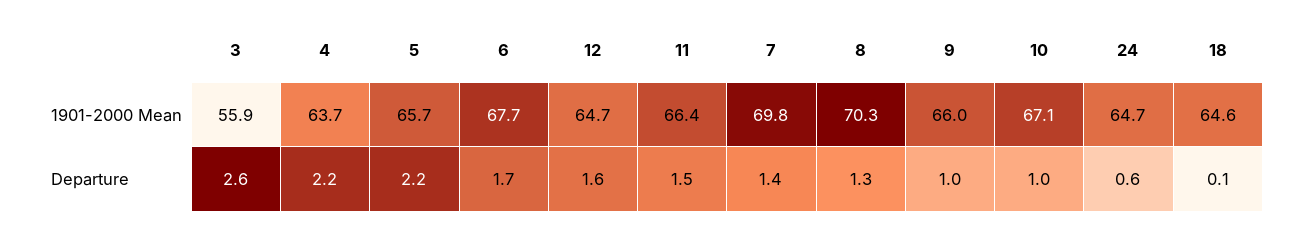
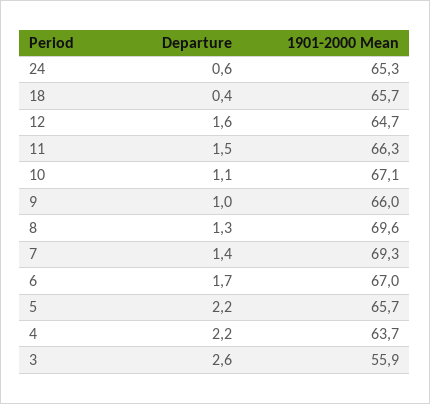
  {
    "3": {
      "1901-2000 Mean": 55.9,
      "Departure": 2.6
    },
    "4": {
      "1901-2000 Mean": 63.7,
      "Departure": 2.2
    },
    "5": {
      "1901-2000 Mean": 65.7,
      "Departure": 2.2
    },
    "6": {
-     "1901-2000 Mean": 67.7,
+     "1901-2000 Mean": 67,
      "Departure": 1.7
    },
    "12": {
      "1901-2000 Mean": 64.7,
      "Departure": 1.6
    },
    "11": {
-     "1901-2000 Mean": 66.4,
+     "1901-2000 Mean": 66.3,
      "Departure": 1.5
    },
    "7": {
-     "1901-2000 Mean": 69.8,
+     "1901-2000 Mean": 69.3,
      "Departure": 1.4
    },
    "8": {
-     "1901-2000 Mean": 70.3,
+     "1901-2000 Mean": 69.6,
      "Departure": 1.3
    },
    "9": {
      "1901-2000 Mean": 66,
      "Departure": 1
    },
    "10": {
      "1901-2000 Mean": 67.1,
-     "Departure": 1
+     "Departure": 1.1
    },
    "24": {
-     "1901-2000 Mean": 64.7,
+     "1901-2000 Mean": 65.3,
      "Departure": 0.6
    },
    "18": {
-     "1901-2000 Mean": 64.6,
+     "1901-2000 Mean": 65.7,
-     "Departure": 0.1
+     "Departure": 0.4
    }
  }

